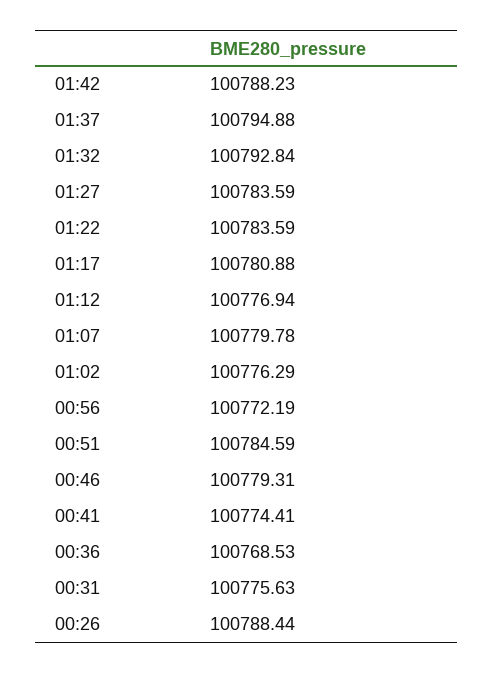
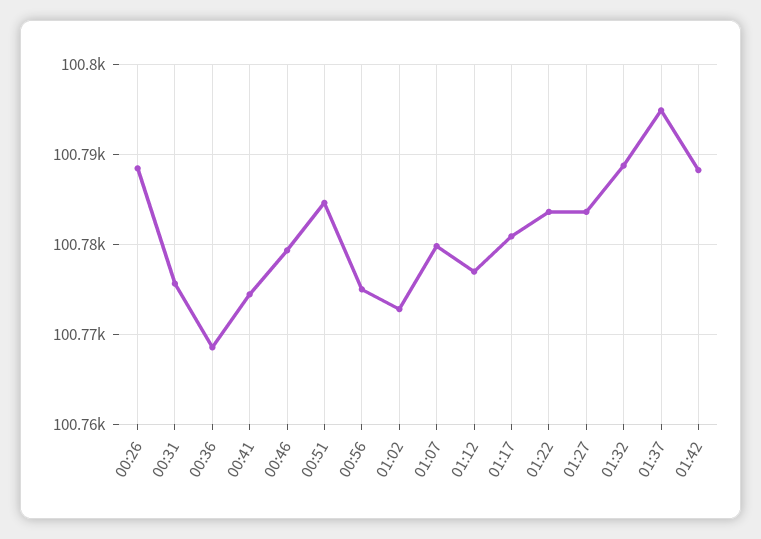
  {
    "01:42": 100788.23,
    "01:37": 100794.88,
-   "01:32": 100792.84,
+   "01:32": 100789,
    "01:27": 100783.59,
    "01:22": 100783.59,
    "01:17": 100780.88,
    "01:12": 100776.94,
    "01:07": 100779.78,
-   "01:02": 100776.29,
+   "01:02": 100773,
-   "00:56": 100772.19,
+   "00:56": 100775,
    "00:51": 100784.59,
    "00:46": 100779.31,
    "00:41": 100774.41,
    "00:36": 100768.53,
    "00:31": 100775.63,
    "00:26": 100788.44
  }

